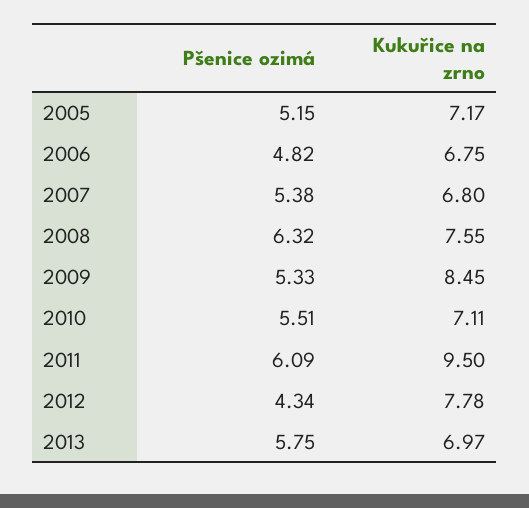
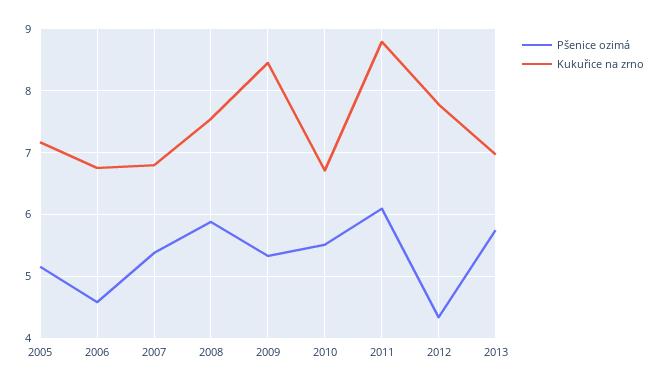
  {
    "Pšenice ozimá": {
      "2005": 5.15,
-     "2006": 4.82,
+     "2006": 4.6,
      "2007": 5.38,
-     "2008": 6.32,
+     "2008": 5.9,
      "2009": 5.33,
      "2010": 5.51,
      "2011": 6.09,
      "2012": 4.34,
      "2013": 5.75
    },
    "Kukuřice na zrno": {
      "2005": 7.17,
      "2006": 6.75,
      "2007": 6.8,
      "2008": 7.55,
      "2009": 8.45,
-     "2010": 7.11,
+     "2010": 6.7,
-     "2011": 9.5,
+     "2011": 8.8,
      "2012": 7.78,
      "2013": 6.97
    }
  }

